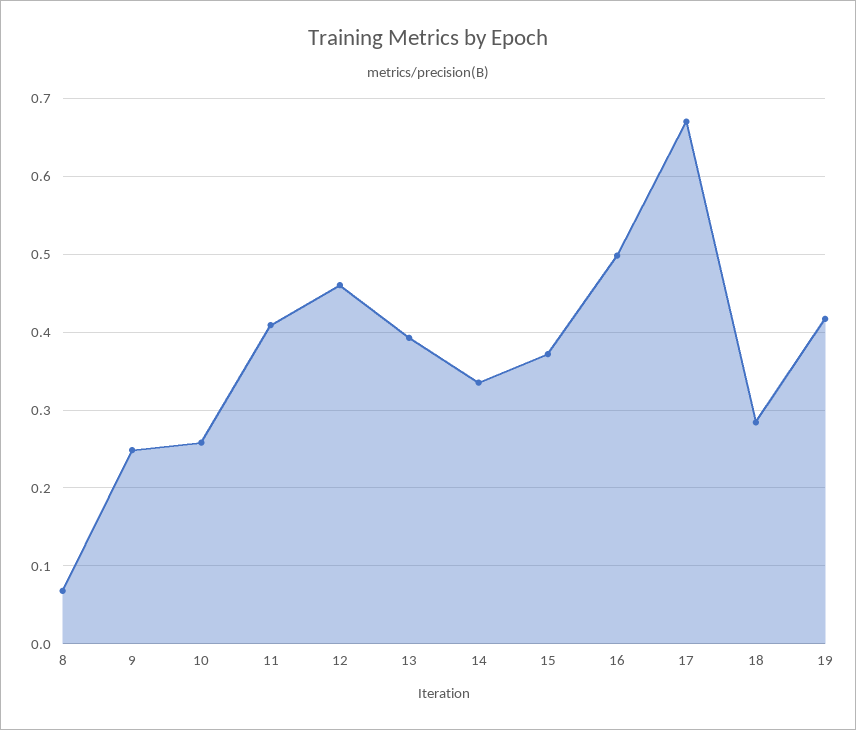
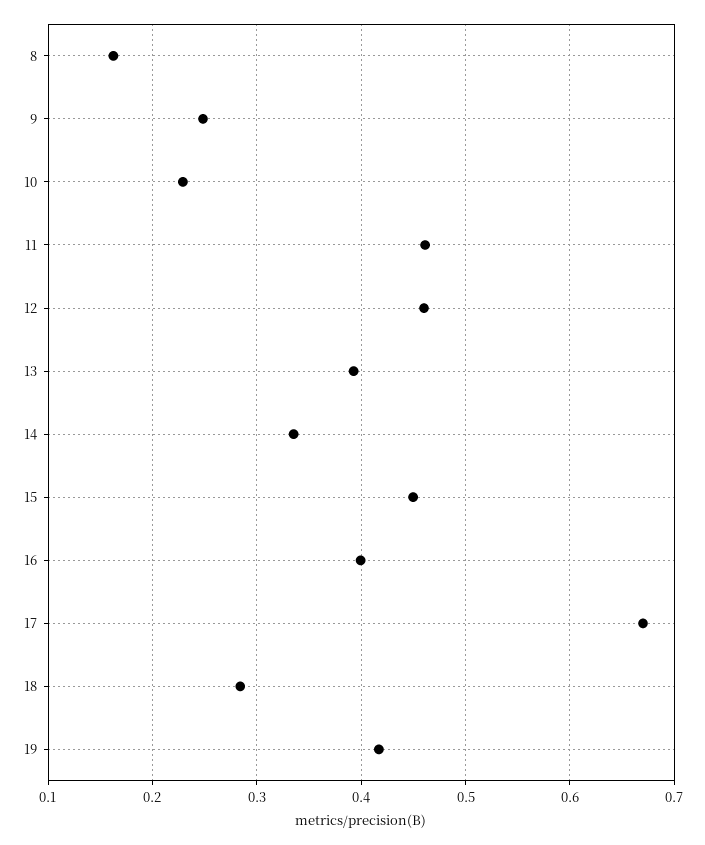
  {
-   "8": 0.07,
+   "8": 0.16,
    "9": 0.25,
-   "10": 0.26,
+   "10": 0.23,
-   "11": 0.41,
+   "11": 0.46,
    "12": 0.46,
    "13": 0.39,
    "14": 0.34,
-   "15": 0.37,
+   "15": 0.45,
-   "16": 0.5,
+   "16": 0.4,
    "17": 0.67,
    "18": 0.28,
    "19": 0.42
  }

